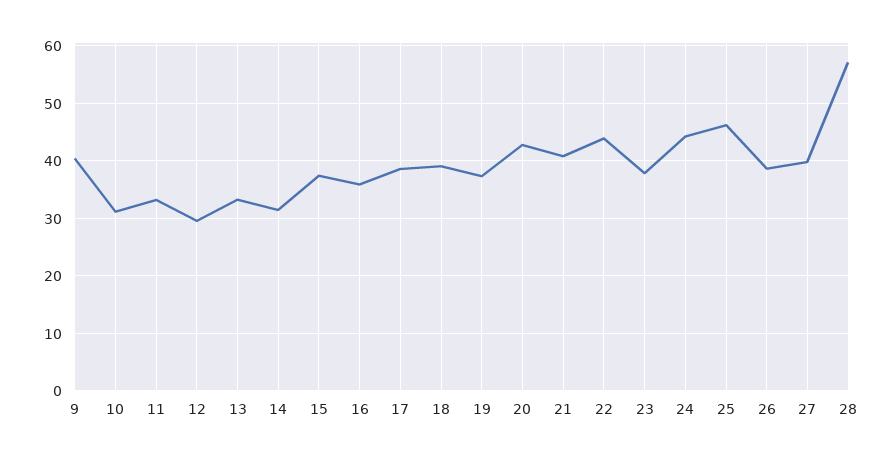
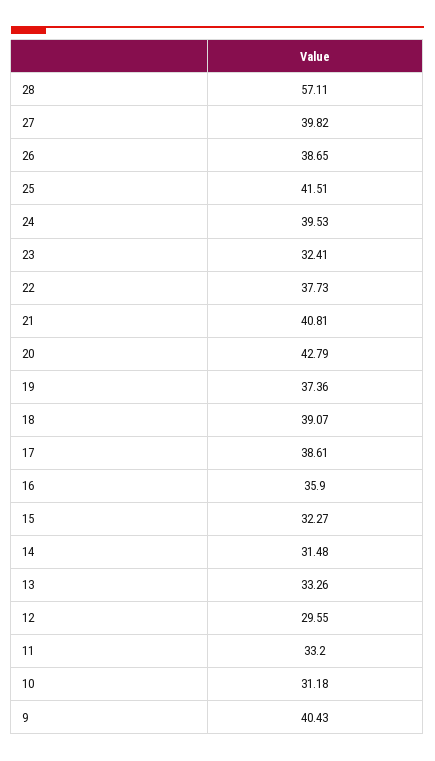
  {
    "9": 40.43,
    "10": 31.18,
    "11": 33.2,
    "12": 29.55,
    "13": 33.26,
    "14": 31.48,
-   "15": 38,
+   "15": 32.27,
    "16": 35.9,
    "17": 38.61,
    "18": 39.07,
    "19": 37.36,
    "20": 42.79,
    "21": 40.81,
-   "22": 44,
+   "22": 37.73,
-   "23": 38,
+   "23": 32.41,
-   "24": 44,
+   "24": 39.53,
-   "25": 46,
+   "25": 41.51,
    "26": 38.65,
    "27": 39.82,
    "28": 57.11
  }

